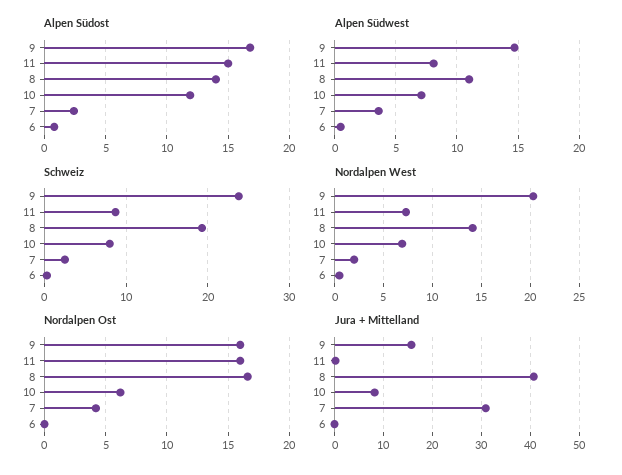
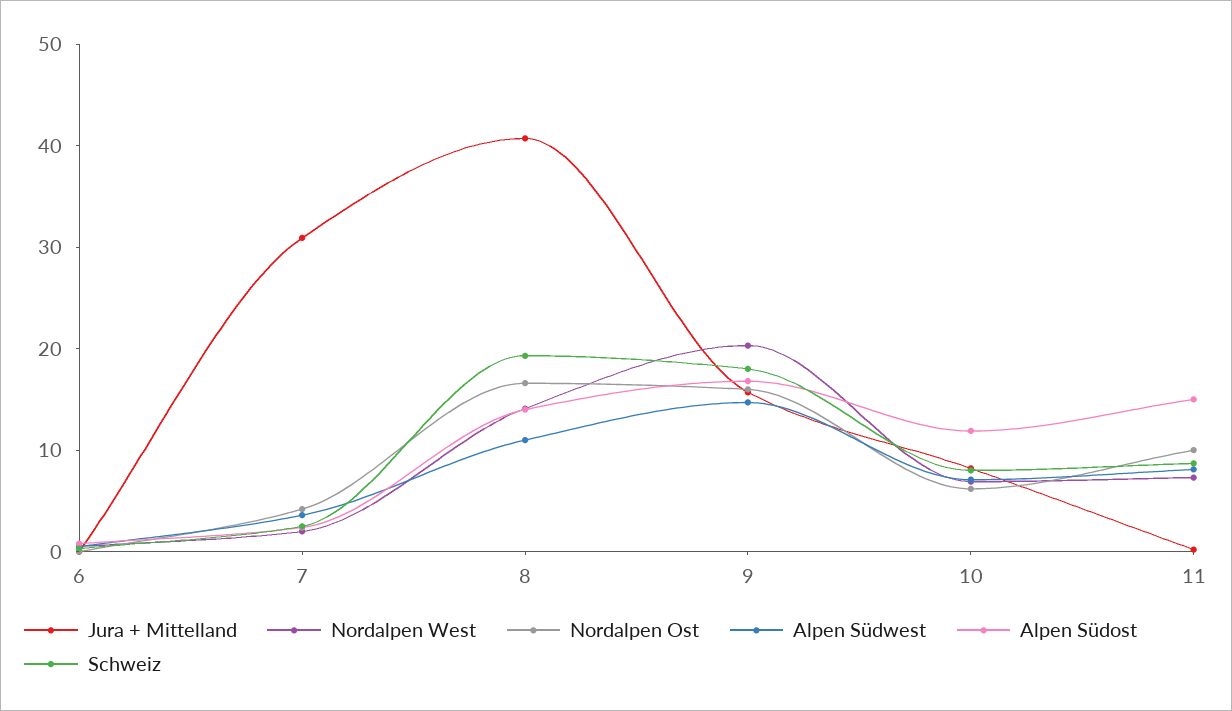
  {
    "Alpen Südost": {
      "9": 17,
      "11": 15,
      "8": 14,
      "10": 12,
      "7": 2.5,
      "6": 1
    },
    "Alpen Südwest": {
      "9": 14.5,
      "11": 8,
      "8": 11,
      "10": 7,
      "7": 3.5,
      "6": 0.5
    },
    "Schweiz": {
-     "9": 24,
+     "9": 18,
      "11": 9,
      "8": 19,
      "10": 8,
      "7": 3,
      "6": 0
    },
    "Nordalpen West": {
      "9": 20,
      "11": 7,
      "8": 14,
      "10": 7,
      "7": 2,
      "6": 1
    },
    "Nordalpen Ost": {
      "9": 16,
-     "11": 16,
+     "11": 10,
      "8": 16.5,
      "10": 6,
      "7": 4,
      "6": 0
    },
    "Jura + Mittelland": {
      "9": 16,
      "11": 0,
      "8": 40,
      "10": 8,
      "7": 30,
      "6": 0
    }
  }

